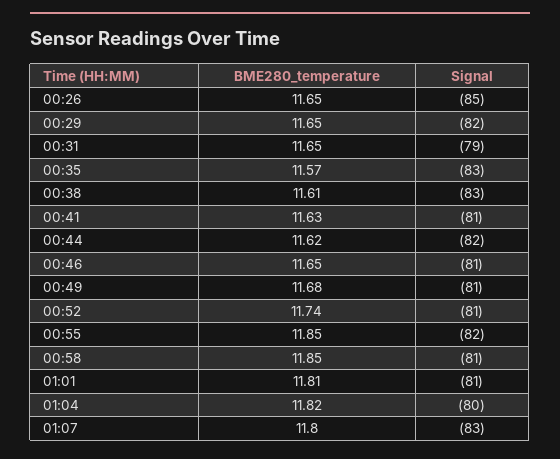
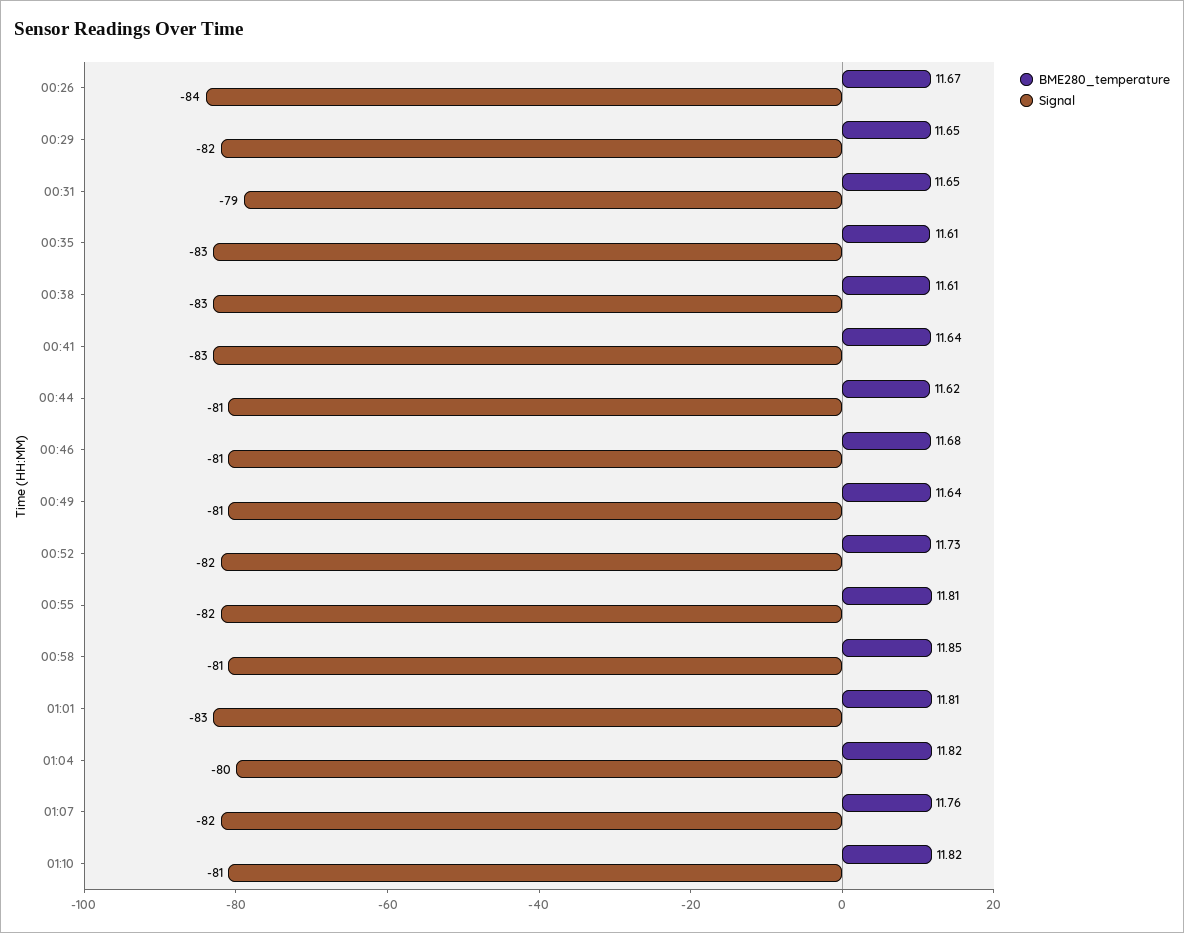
  {
    "BME280_temperature": {
-     "00:26": 11.65,
+     "00:26": 11.67,
      "00:29": 11.65,
      "00:31": 11.65,
-     "00:35": 11.57,
+     "00:35": 11.61,
      "00:38": 11.61,
-     "00:41": 11.63,
+     "00:41": 11.64,
      "00:44": 11.62,
-     "00:46": 11.65,
+     "00:46": 11.68,
-     "00:49": 11.68,
+     "00:49": 11.64,
-     "00:52": 11.74,
+     "00:52": 11.73,
-     "00:55": 11.85,
+     "00:55": 11.81,
      "00:58": 11.85,
      "01:01": 11.81,
      "01:04": 11.82,
-     "01:07": 11.8
+     "01:07": 11.76,
+     "01:10": 11.82
    },
    "Signal": {
-     "00:26": -85,
+     "00:26": -84,
      "00:29": -82,
      "00:31": -79,
      "00:35": -83,
      "00:38": -83,
-     "00:41": -81,
+     "00:41": -83,
-     "00:44": -82,
+     "00:44": -81,
      "00:46": -81,
      "00:49": -81,
-     "00:52": -81,
+     "00:52": -82,
      "00:55": -82,
      "00:58": -81,
-     "01:01": -81,
+     "01:01": -83,
      "01:04": -80,
-     "01:07": -83
+     "01:07": -82,
+     "01:10": -81
    }
  }

